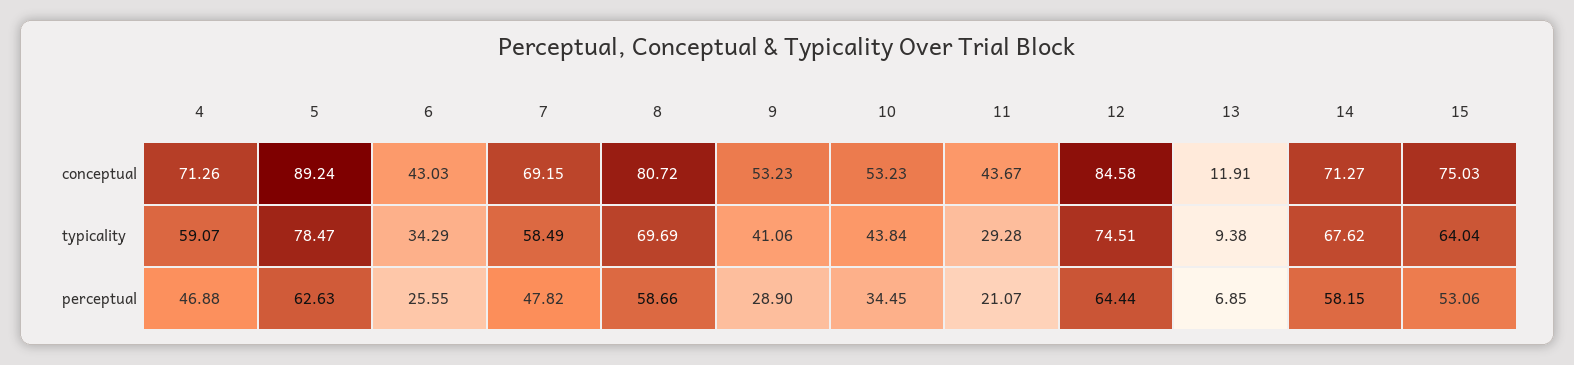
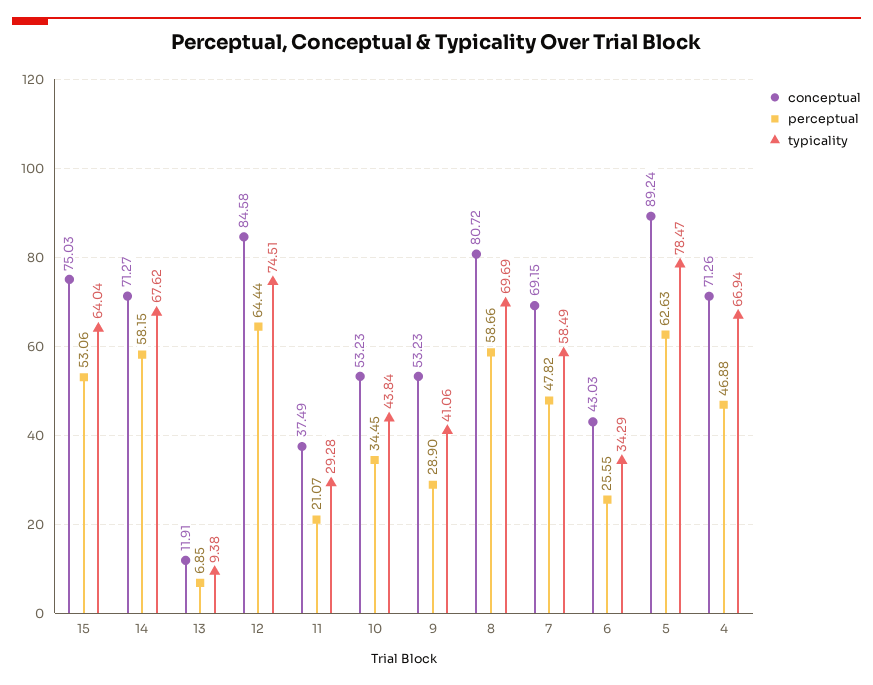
  {
    "conceptual": {
      "4": 71.26,
      "5": 89.24,
      "6": 43.03,
      "7": 69.15,
      "8": 80.72,
      "9": 53.23,
      "10": 53.23,
-     "11": 43.67,
+     "11": 37.49,
      "12": 84.58,
      "13": 11.91,
      "14": 71.27,
      "15": 75.03
    },
    "typicality": {
-     "4": 59.07,
+     "4": 66.94,
      "5": 78.47,
      "6": 34.29,
      "7": 58.49,
      "8": 69.69,
      "9": 41.06,
      "10": 43.84,
      "11": 29.28,
      "12": 74.51,
      "13": 9.38,
      "14": 67.62,
      "15": 64.04
    },
    "perceptual": {
      "4": 46.88,
      "5": 62.63,
      "6": 25.55,
      "7": 47.82,
      "8": 58.66,
      "9": 28.9,
      "10": 34.45,
      "11": 21.07,
      "12": 64.44,
      "13": 6.85,
      "14": 58.15,
      "15": 53.06
    }
  }

